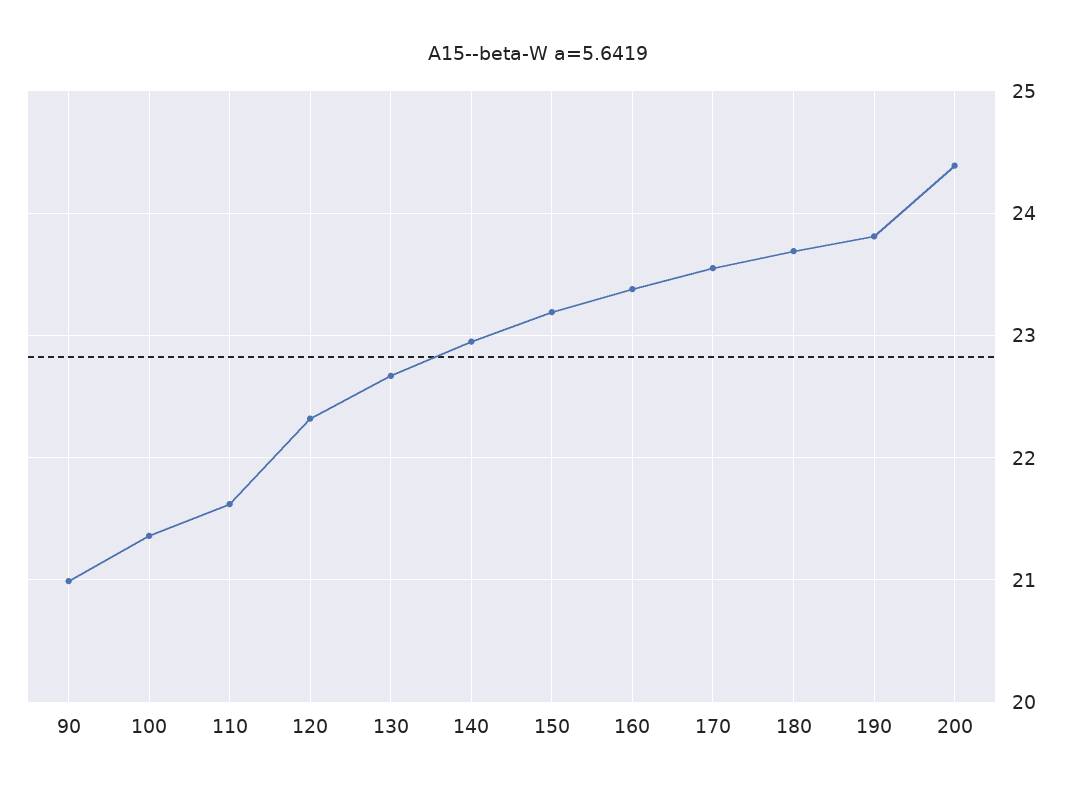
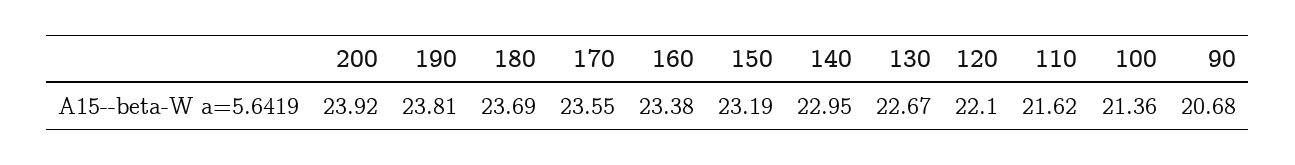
  {
-   "90": 21,
+   "90": 20.68,
    "100": 21.36,
    "110": 21.62,
-   "120": 22.3,
+   "120": 22.1,
    "130": 22.67,
    "140": 22.95,
    "150": 23.19,
    "160": 23.38,
    "170": 23.55,
    "180": 23.69,
    "190": 23.81,
-   "200": 24.4
+   "200": 23.92
  }

